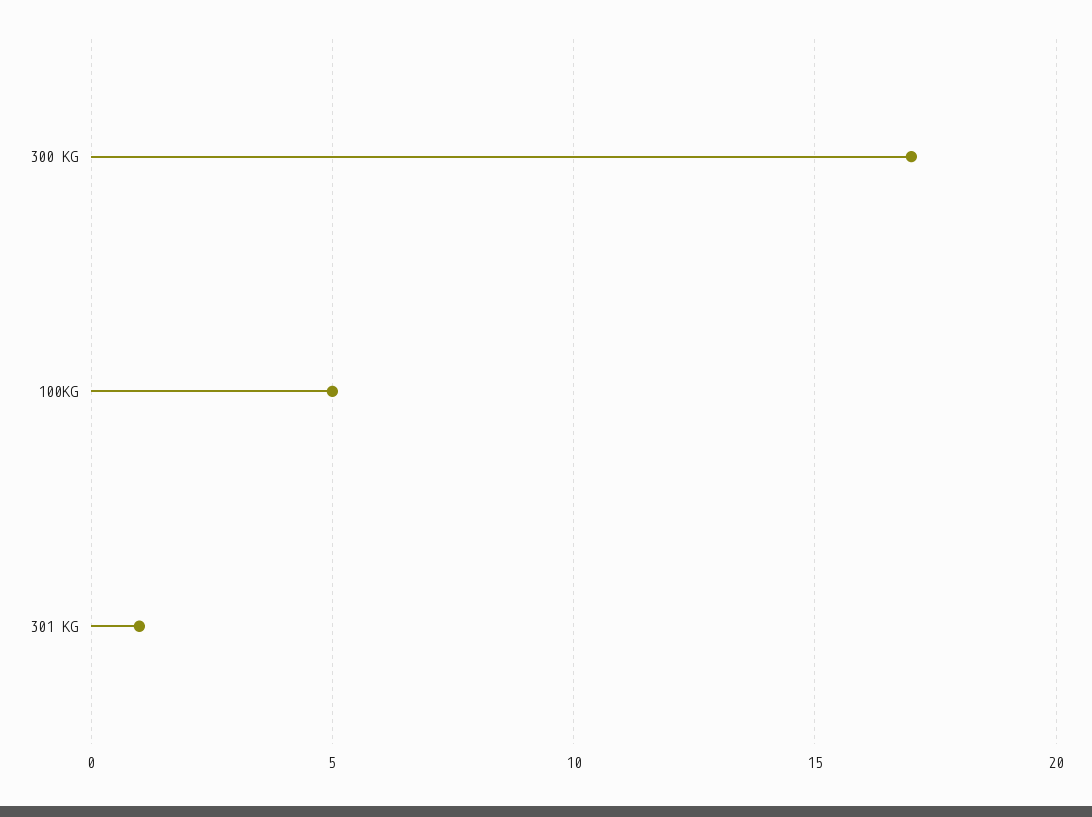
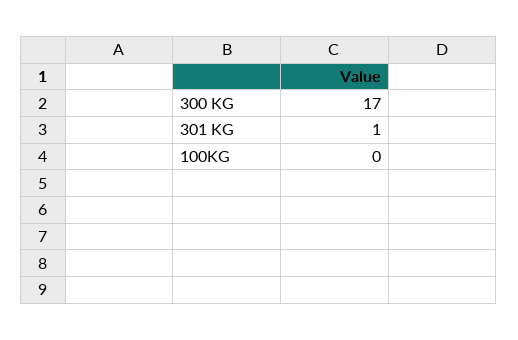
  {
    "300 KG": 17,
-   "100KG": 5,
+   "100KG": 0,
    "301 KG": 1
  }

